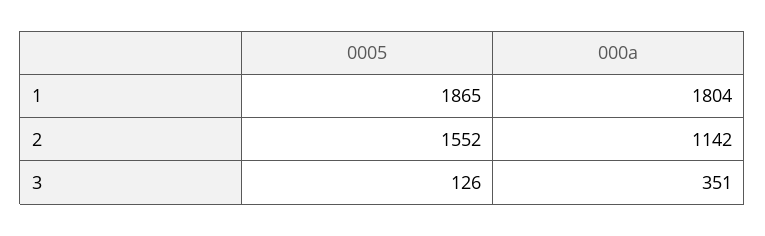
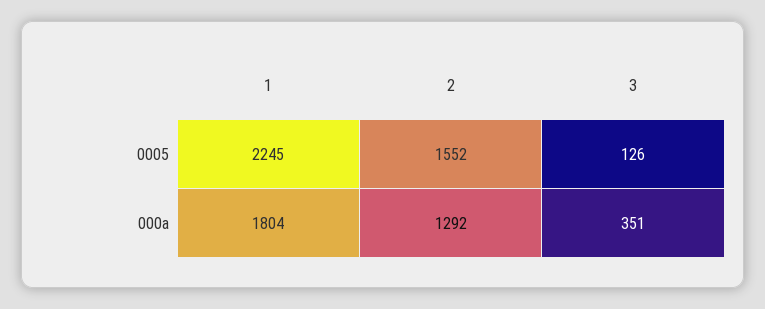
  {
    "0005": {
-     "1": 1865,
+     "1": 2245,
      "2": 1552,
      "3": 126
    },
    "000a": {
      "1": 1804,
-     "2": 1142,
+     "2": 1292,
      "3": 351
    }
  }

